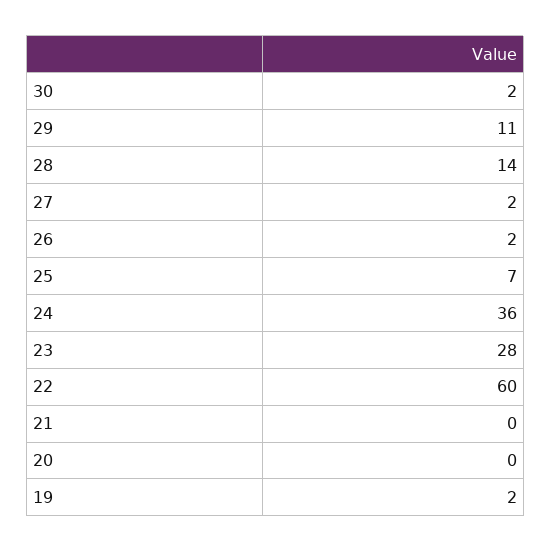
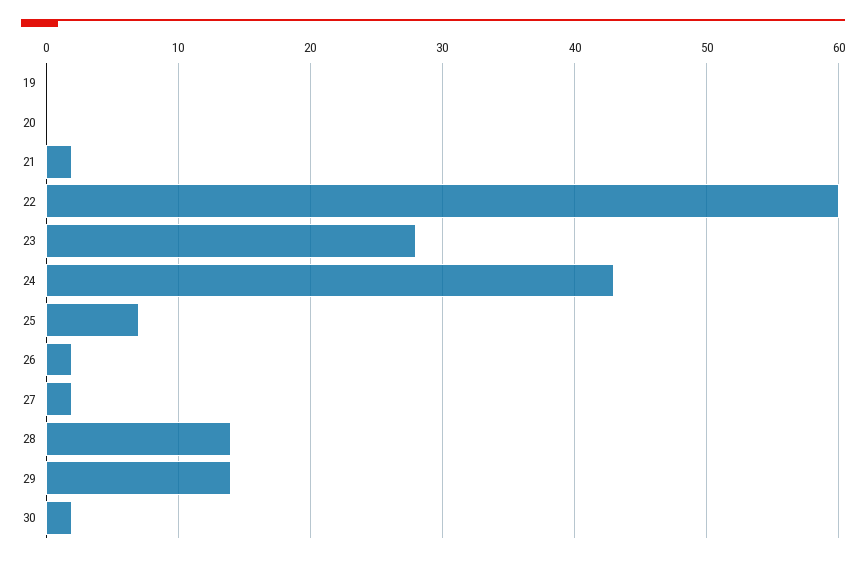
  {
    "30": 2,
-   "29": 11,
+   "29": 14,
    "28": 14,
    "27": 2,
    "26": 2,
    "25": 7,
-   "24": 36,
+   "24": 43,
    "23": 28,
    "22": 60,
-   "21": 0,
+   "21": 2,
    "20": 0,
-   "19": 2
+   "19": 0
  }

